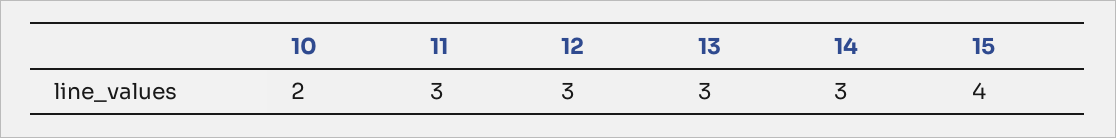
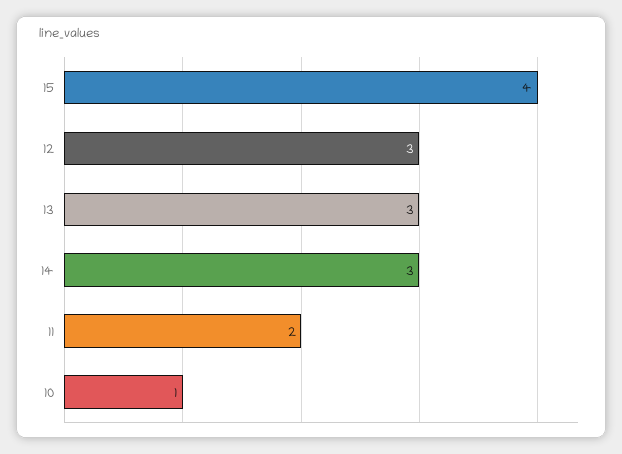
  {
-   "10": 2,
+   "10": 1,
-   "11": 3,
+   "11": 2,
    "12": 3,
    "13": 3,
    "14": 3,
    "15": 4
  }

